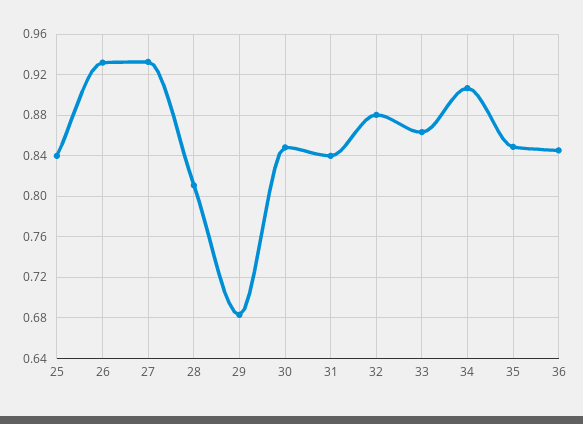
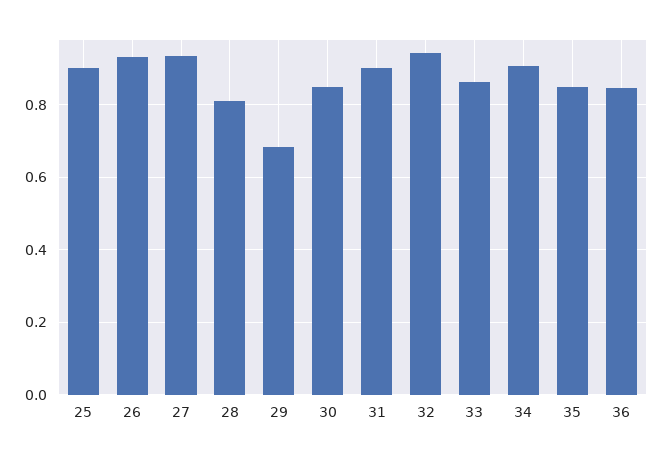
  {
-   "25": 0.84,
+   "25": 0.9,
    "26": 0.93,
    "27": 0.93,
    "28": 0.81,
    "29": 0.68,
    "30": 0.85,
-   "31": 0.84,
+   "31": 0.9,
-   "32": 0.88,
+   "32": 0.94,
    "33": 0.86,
    "34": 0.91,
    "35": 0.85,
    "36": 0.85
  }

